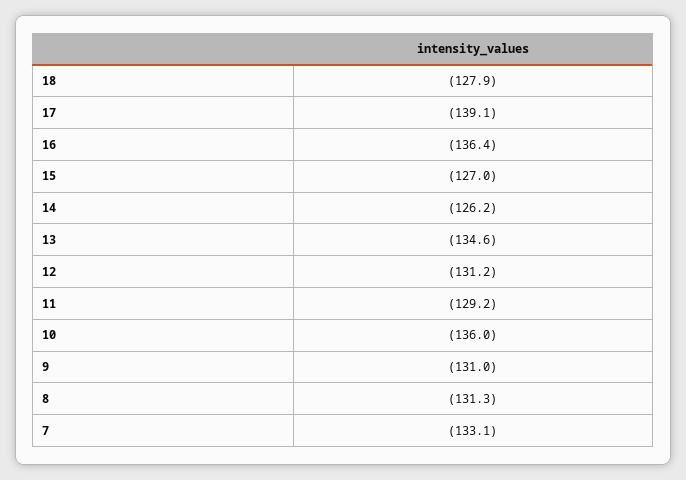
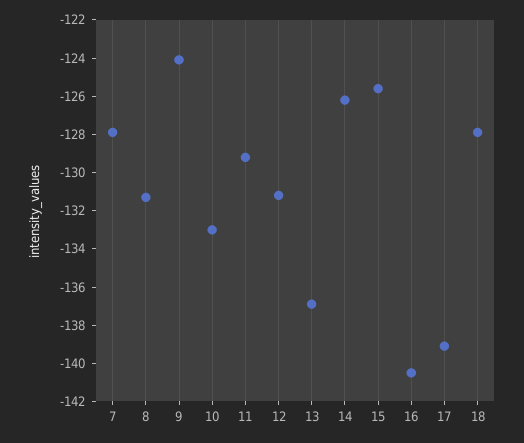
  {
    "18": -127.9,
    "17": -139.1,
-   "16": -136.4,
+   "16": -140.5,
-   "15": -127,
+   "15": -125.5,
    "14": -126.2,
-   "13": -134.6,
+   "13": -137,
    "12": -131.2,
    "11": -129.2,
-   "10": -136,
+   "10": -133,
-   "9": -131,
+   "9": -124,
    "8": -131.3,
-   "7": -133.1
+   "7": -128
  }

